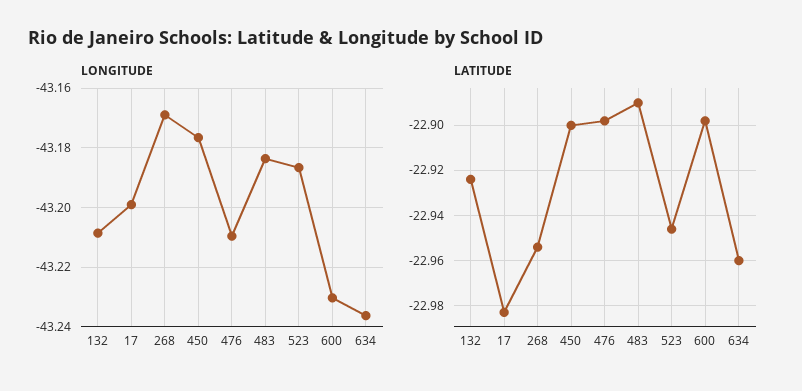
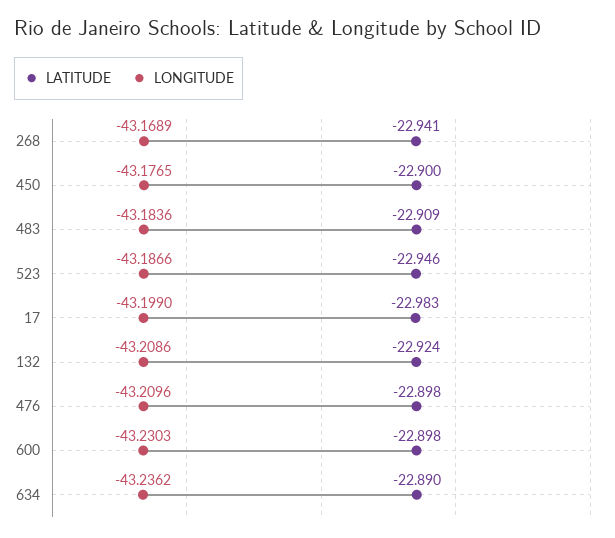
  {
    "LONGITUDE": {
      "132": -43.2086,
      "17": -43.199,
      "268": -43.1689,
      "450": -43.1765,
      "476": -43.2096,
      "483": -43.1836,
      "523": -43.1866,
      "600": -43.2303,
      "634": -43.2362
    },
    "LATITUDE": {
      "132": -22.924,
      "17": -22.983,
-     "268": -22.955,
+     "268": -22.941,
      "450": -22.9,
      "476": -22.898,
-     "483": -22.89,
+     "483": -22.909,
      "523": -22.946,
      "600": -22.898,
-     "634": -22.96
+     "634": -22.89
    }
  }

